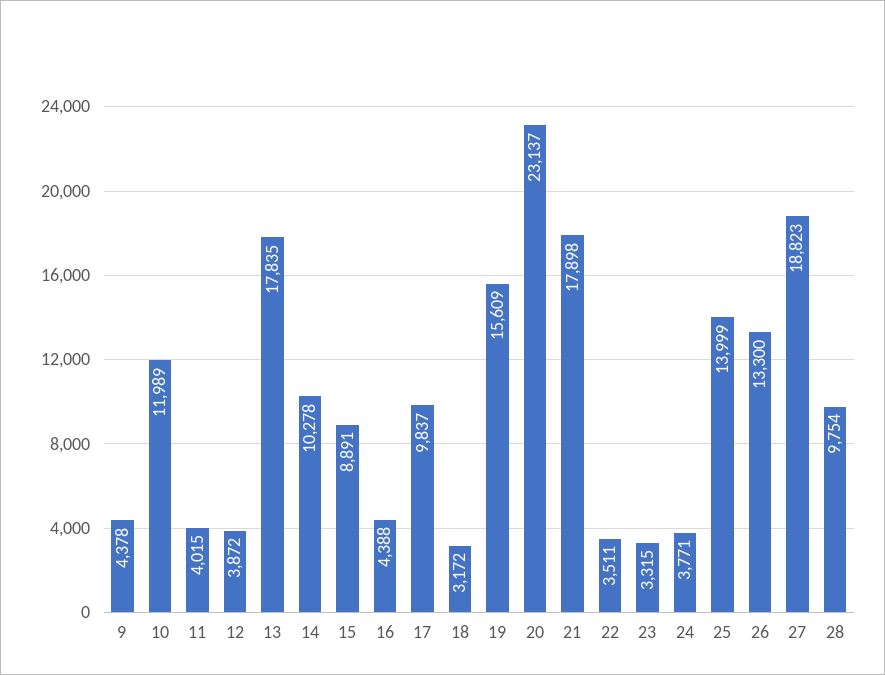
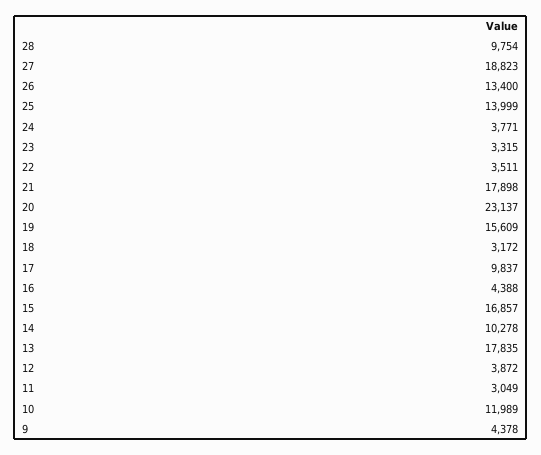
  {
    "9": 4378,
    "10": 11989,
-   "11": 4015,
+   "11": 3049,
    "12": 3872,
    "13": 17835,
    "14": 10278,
-   "15": 8891,
+   "15": 16857,
    "16": 4388,
    "17": 9837,
    "18": 3172,
    "19": 15609,
    "20": 23137,
    "21": 17898,
    "22": 3511,
    "23": 3315,
    "24": 3771,
    "25": 13999,
-   "26": 13300,
+   "26": 13400,
    "27": 18823,
    "28": 9754
  }

